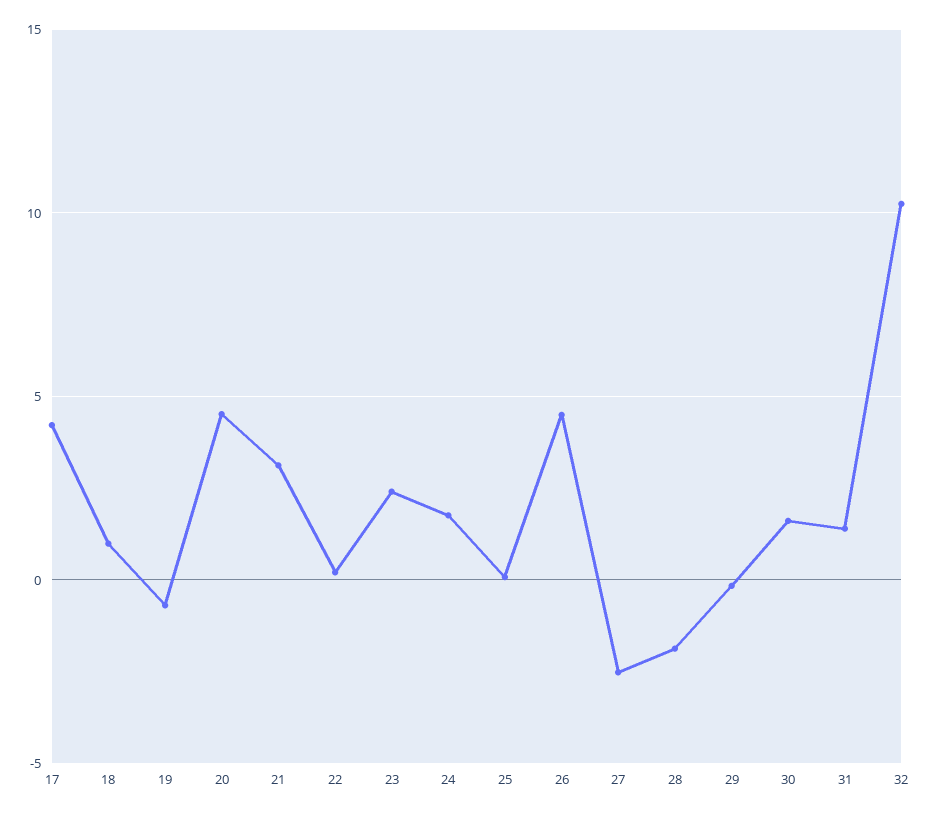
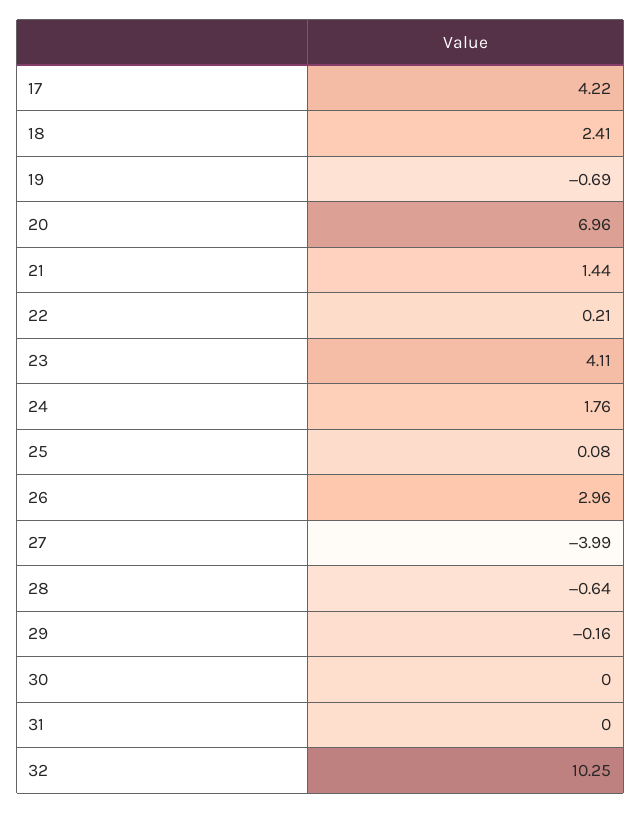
  {
    "17": 4.22,
-   "18": 1,
+   "18": 2.41,
    "19": -0.69,
-   "20": 4.5,
+   "20": 6.96,
-   "21": 3,
+   "21": 1.44,
    "22": 0.21,
-   "23": 2.5,
+   "23": 4.11,
    "24": 1.76,
    "25": 0.08,
-   "26": 4.5,
+   "26": 2.96,
-   "27": -2.5,
+   "27": -3.99,
-   "28": -2,
+   "28": -0.64,
    "29": -0.16,
-   "30": 1.5,
+   "30": 0,
-   "31": 1.5,
+   "31": 0,
    "32": 10.25
  }

